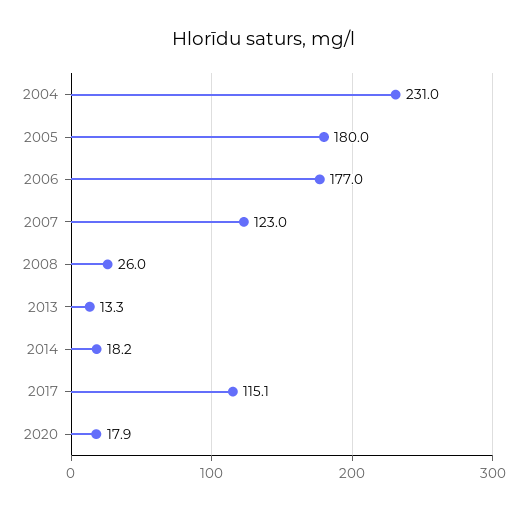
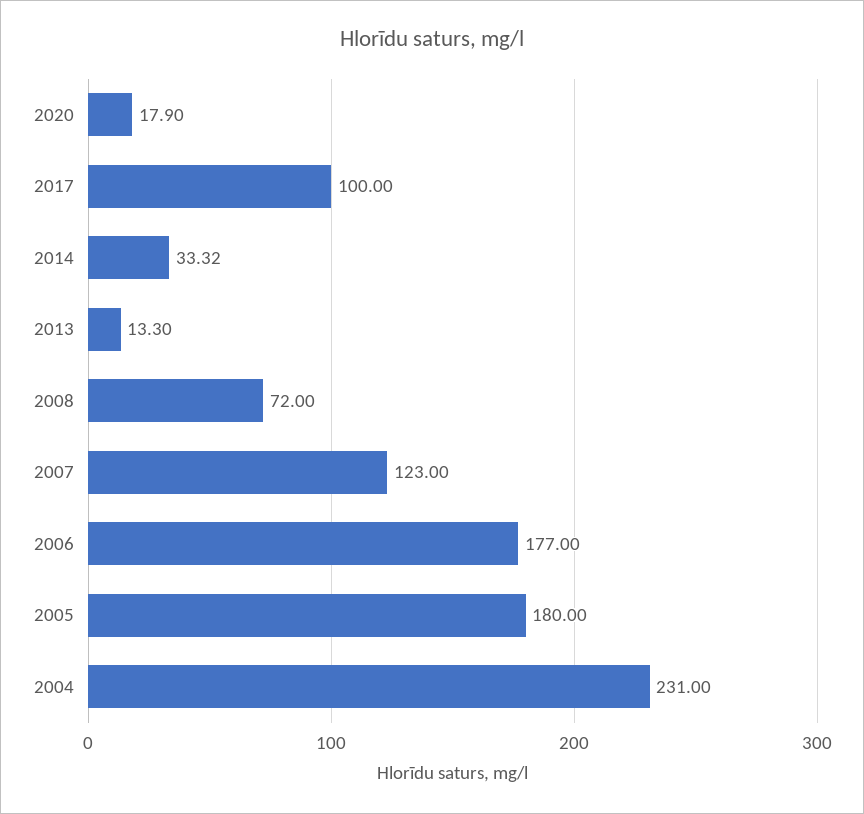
  {
    "2004": 231,
    "2005": 180,
    "2006": 177,
    "2007": 123,
-   "2008": 26,
+   "2008": 72,
    "2013": 13.3,
-   "2014": 18.2,
+   "2014": 33.32,
-   "2017": 115.1,
+   "2017": 100,
    "2020": 17.9
  }

